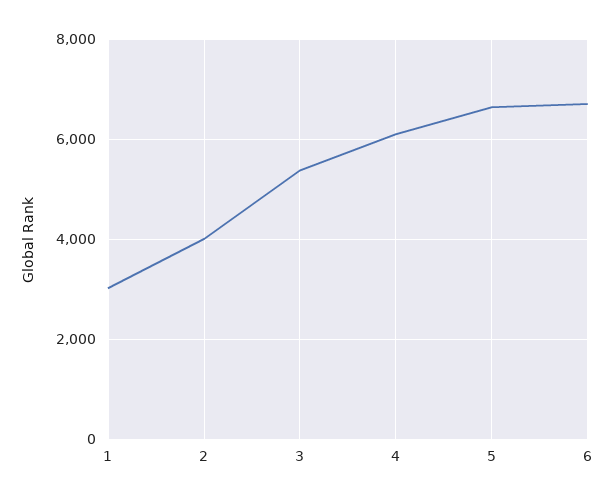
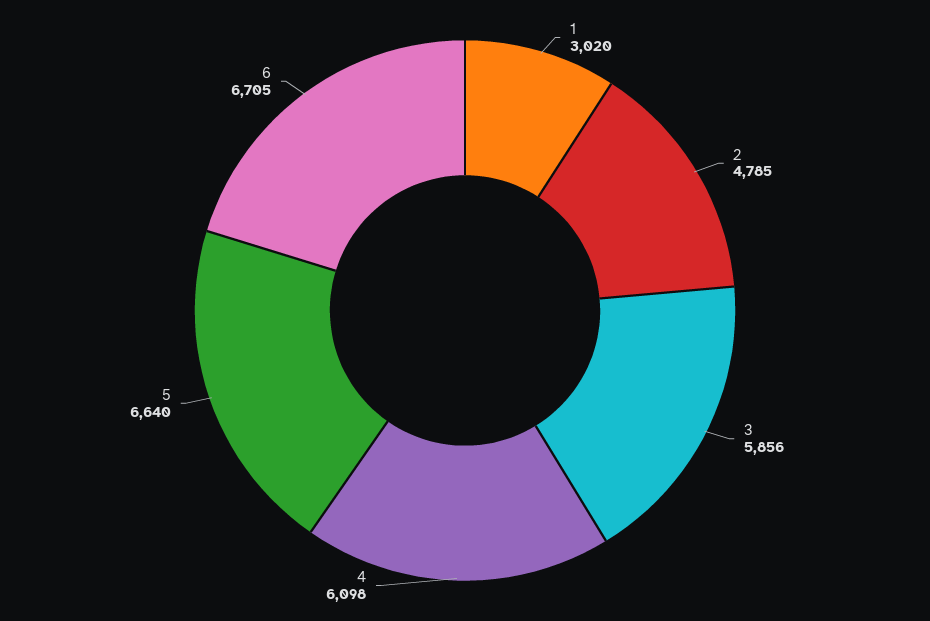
  {
    "1": 3020,
-   "2": 4000,
+   "2": 4785,
-   "3": 5400,
+   "3": 5856,
    "4": 6098,
    "5": 6640,
    "6": 6705
  }

